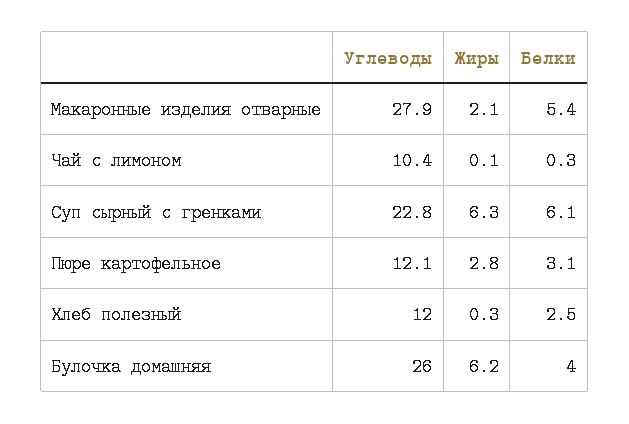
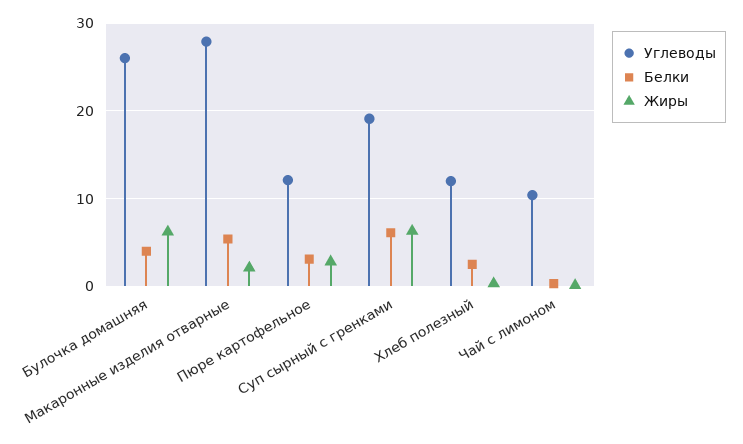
  {
    "Углеводы": {
      "Макаронные изделия отварные": 27.9,
      "Чай с лимоном": 10.4,
-     "Суп сырный с гренками": 22.8,
+     "Суп сырный с гренками": 19,
      "Пюре картофельное": 12.1,
      "Хлеб полезный": 12,
      "Булочка домашняя": 26
    },
    "Жиры": {
      "Макаронные изделия отварные": 2.1,
      "Чай с лимоном": 0.1,
      "Суп сырный с гренками": 6.3,
      "Пюре картофельное": 2.8,
      "Хлеб полезный": 0.3,
      "Булочка домашняя": 6.2
    },
    "Белки": {
      "Макаронные изделия отварные": 5.4,
      "Чай с лимоном": 0.3,
      "Суп сырный с гренками": 6.1,
      "Пюре картофельное": 3.1,
      "Хлеб полезный": 2.5,
      "Булочка домашняя": 4
    }
  }

